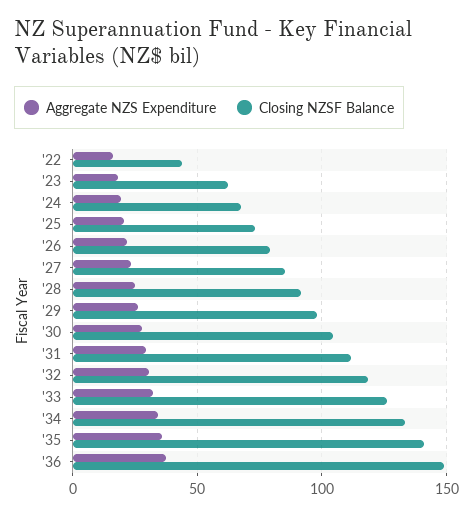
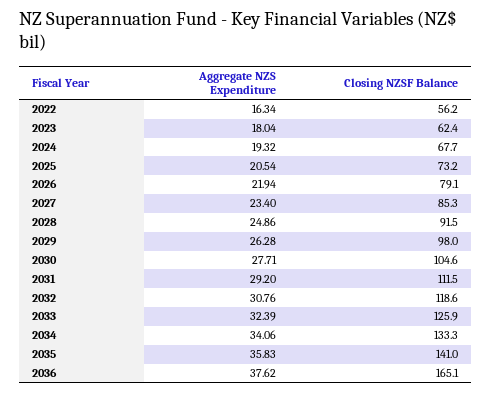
  {
    "Aggregate NZS Expenditure": {
      "'22": 16.34,
      "'23": 18.04,
      "'24": 19.32,
      "'25": 20.54,
      "'26": 21.94,
      "'27": 23.4,
      "'28": 24.86,
      "'29": 26.28,
      "'30": 27.71,
      "'31": 29.2,
      "'32": 30.76,
      "'33": 32.39,
      "'34": 34.06,
      "'35": 35.83,
      "'36": 37.62
    },
    "Closing NZSF Balance": {
-     "'22": 45,
+     "'22": 56.2,
      "'23": 62.4,
      "'24": 67.7,
      "'25": 73.2,
      "'26": 79.1,
      "'27": 85.3,
      "'28": 91.5,
      "'29": 98,
      "'30": 104.6,
      "'31": 111.5,
      "'32": 118.6,
      "'33": 125.9,
      "'34": 133.3,
      "'35": 141,
-     "'36": 150
+     "'36": 165.1
    }
  }

